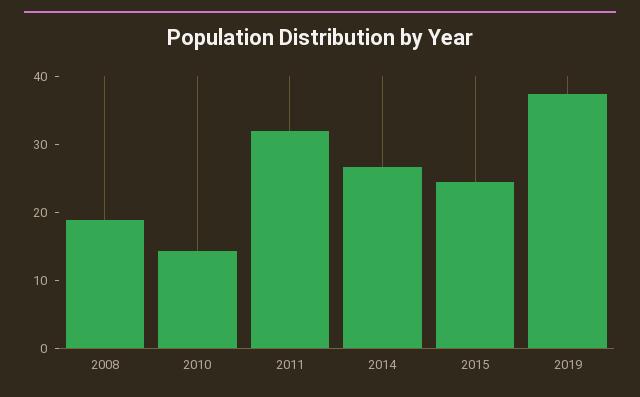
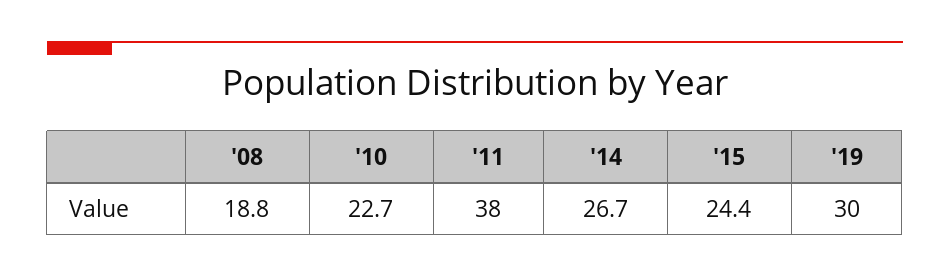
  {
    "2008": 18.8,
-   "2010": 14,
+   "2010": 22.7,
-   "2011": 32,
+   "2011": 38,
    "2014": 26.7,
    "2015": 24.4,
-   "2019": 38
+   "2019": 30
  }

